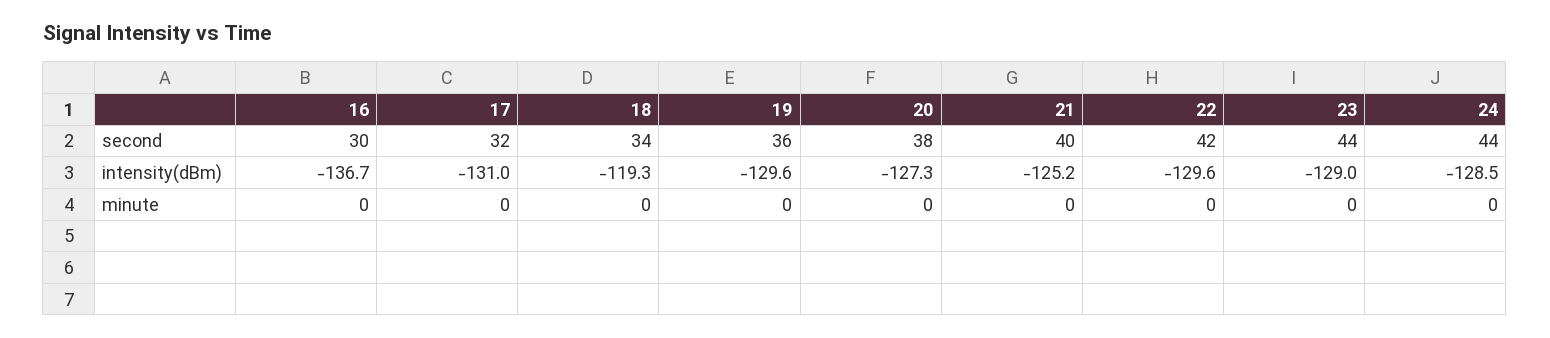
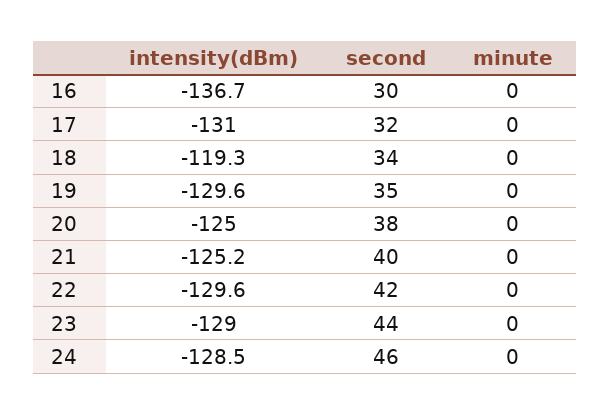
  {
    "16": {
      "second": 30,
      "intensity(dBm)": -136.7,
      "minute": 0
    },
    "17": {
      "second": 32,
      "intensity(dBm)": -131,
      "minute": 0
    },
    "18": {
      "second": 34,
      "intensity(dBm)": -119.3,
      "minute": 0
    },
    "19": {
-     "second": 36,
+     "second": 35,
      "intensity(dBm)": -129.6,
      "minute": 0
    },
    "20": {
      "second": 38,
-     "intensity(dBm)": -127.3,
+     "intensity(dBm)": -125,
      "minute": 0
    },
    "21": {
      "second": 40,
      "intensity(dBm)": -125.2,
      "minute": 0
    },
    "22": {
      "second": 42,
      "intensity(dBm)": -129.6,
      "minute": 0
    },
    "23": {
      "second": 44,
      "intensity(dBm)": -129,
      "minute": 0
    },
    "24": {
-     "second": 44,
+     "second": 46,
      "intensity(dBm)": -128.5,
      "minute": 0
    }
  }

